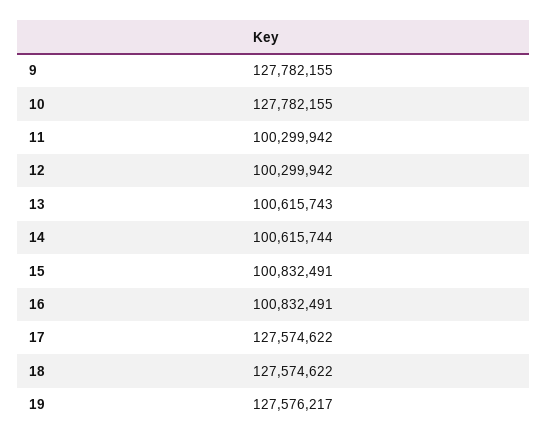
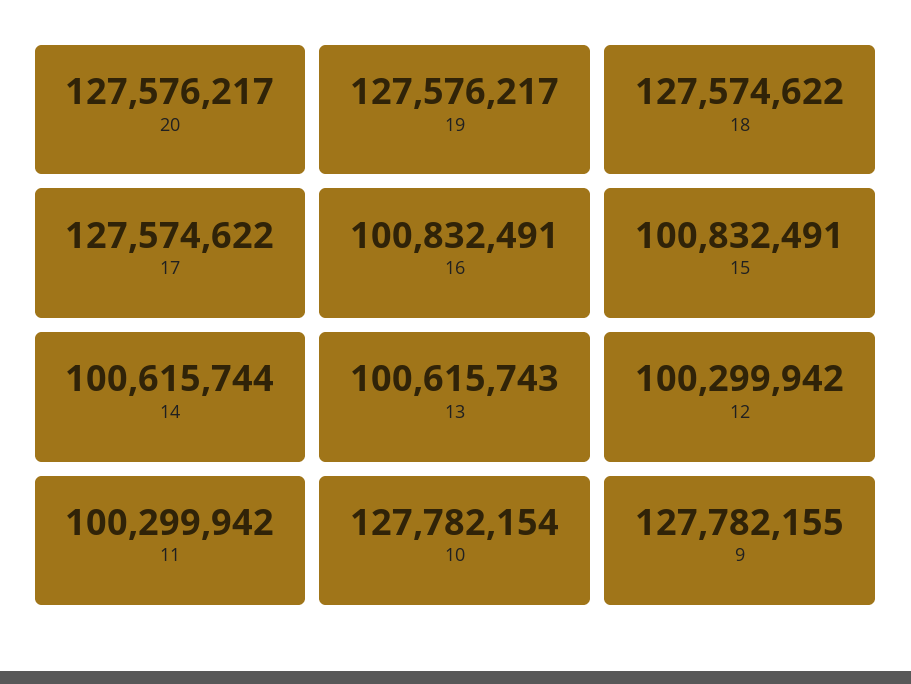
  {
    "9": 127782155,
-   "10": 127782155,
+   "10": 127782154,
    "11": 100299942,
    "12": 100299942,
    "13": 100615743,
    "14": 100615744,
    "15": 100832491,
    "16": 100832491,
    "17": 127574622,
    "18": 127574622,
-   "19": 127576217
+   "19": 127576217,
+   "20": 127576217
  }

